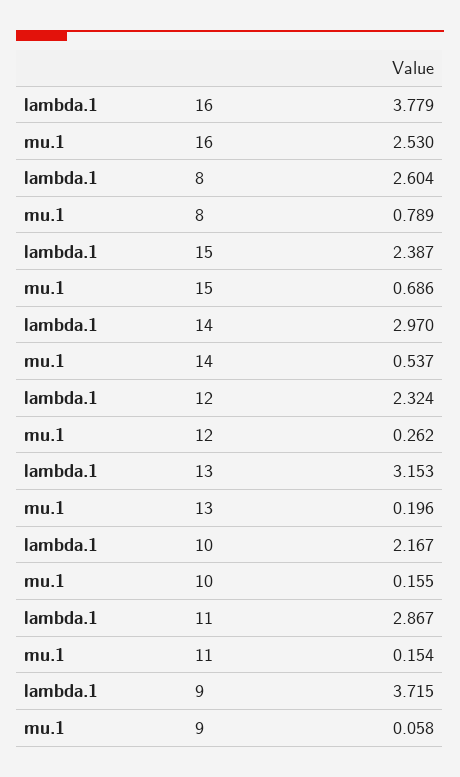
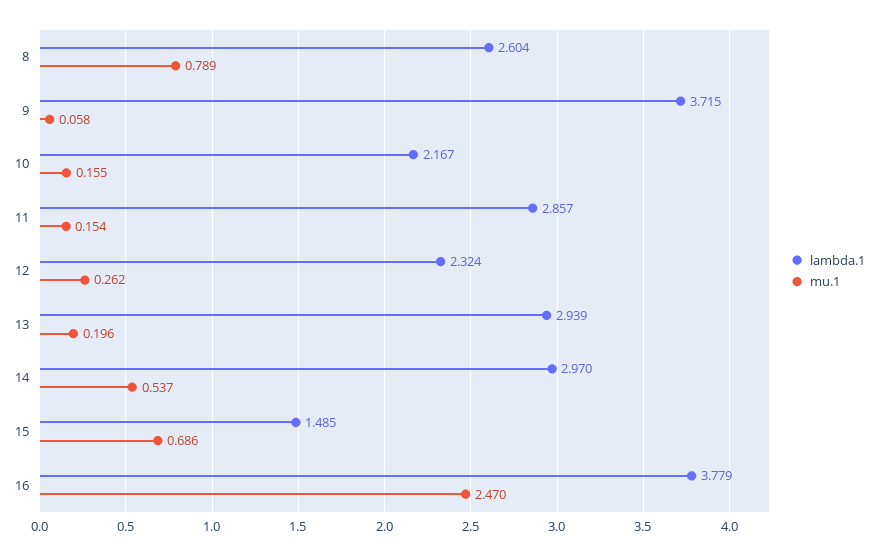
  {
    "lambda.1": {
      "16": 3.779,
      "8": 2.604,
-     "15": 2.387,
+     "15": 1.485,
      "14": 2.97,
      "12": 2.324,
-     "13": 3.153,
+     "13": 2.939,
      "10": 2.167,
-     "11": 2.867,
+     "11": 2.857,
      "9": 3.715
    },
    "mu.1": {
-     "16": 2.53,
+     "16": 2.47,
      "8": 0.789,
      "15": 0.686,
      "14": 0.537,
      "12": 0.262,
      "13": 0.196,
      "10": 0.155,
      "11": 0.154,
      "9": 0.058
    }
  }

